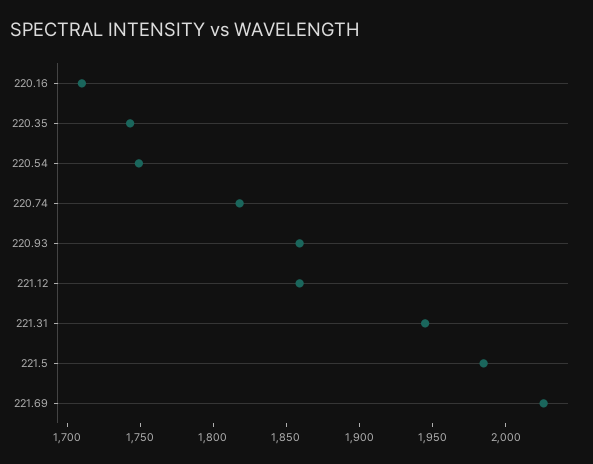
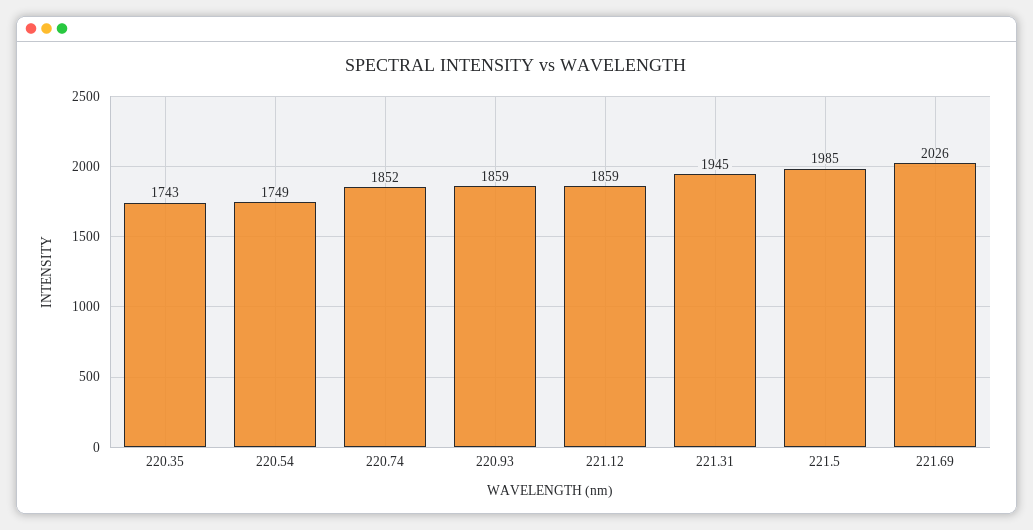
  {
-   "220.16": 1710,
    "220.35": 1743,
    "220.54": 1749,
-   "220.74": 1820,
+   "220.74": 1852,
    "220.93": 1859,
    "221.12": 1859,
    "221.31": 1945,
    "221.5": 1985,
    "221.69": 2026
  }

